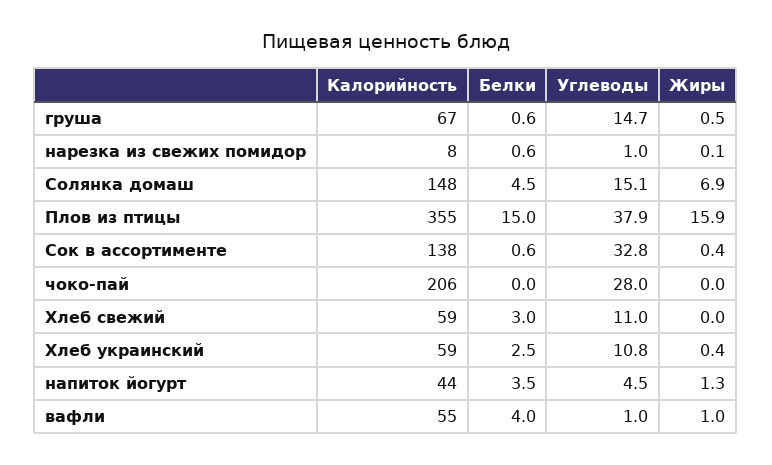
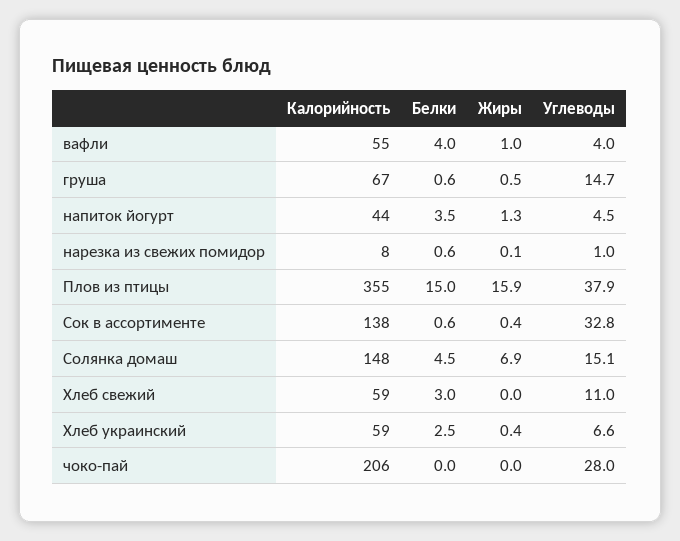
  {
    "Калорийность": {
      "груша": 67,
      "нарезка из свежих помидор": 8,
      "Солянка домаш": 148,
      "Плов из птицы": 355,
      "Сок в ассортименте": 138,
      "чоко-пай": 206,
      "Хлеб свежий": 59,
      "Хлеб украинский": 59,
      "напиток йогурт": 44,
      "вафли": 55
    },
    "Белки": {
      "груша": 0.6,
      "нарезка из свежих помидор": 0.6,
      "Солянка домаш": 4.5,
      "Плов из птицы": 15,
      "Сок в ассортименте": 0.6,
      "чоко-пай": 0,
      "Хлеб свежий": 3,
      "Хлеб украинский": 2.5,
      "напиток йогурт": 3.5,
      "вафли": 4
    },
    "Углеводы": {
      "груша": 14.7,
      "нарезка из свежих помидор": 1,
      "Солянка домаш": 15.1,
      "Плов из птицы": 37.9,
      "Сок в ассортименте": 32.8,
      "чоко-пай": 28,
      "Хлеб свежий": 11,
-     "Хлеб украинский": 10.8,
+     "Хлеб украинский": 6.6,
      "напиток йогурт": 4.5,
-     "вафли": 1
+     "вафли": 4
    },
    "Жиры": {
      "груша": 0.5,
      "нарезка из свежих помидор": 0.1,
      "Солянка домаш": 6.9,
      "Плов из птицы": 15.9,
      "Сок в ассортименте": 0.4,
      "чоко-пай": 0,
      "Хлеб свежий": 0,
      "Хлеб украинский": 0.4,
      "напиток йогурт": 1.3,
      "вафли": 1
    }
  }

